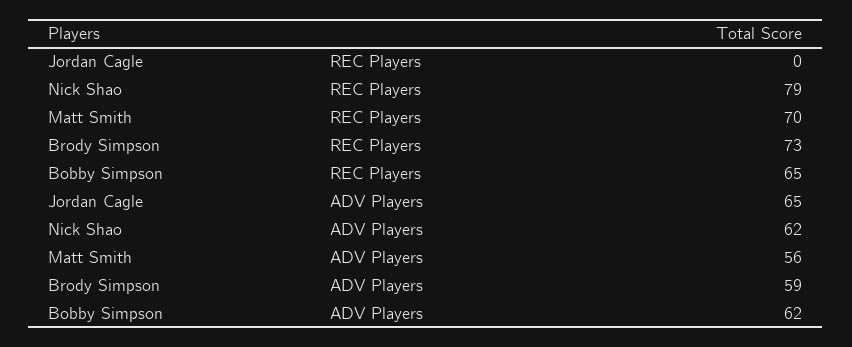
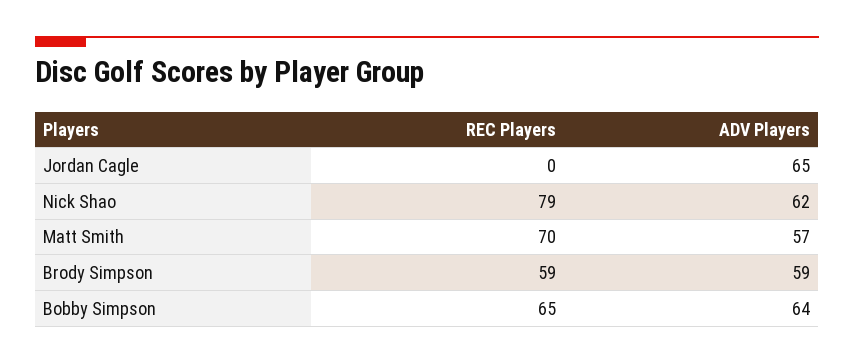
  {
    "Jordan Cagle": {
      "REC Players": 0,
      "ADV Players": 65
    },
    "Nick Shao": {
      "REC Players": 79,
      "ADV Players": 62
    },
    "Matt Smith": {
      "REC Players": 70,
-     "ADV Players": 56
+     "ADV Players": 57
    },
    "Brody Simpson": {
-     "REC Players": 73,
+     "REC Players": 59,
      "ADV Players": 59
    },
    "Bobby Simpson": {
      "REC Players": 65,
-     "ADV Players": 62
+     "ADV Players": 64
    }
  }

